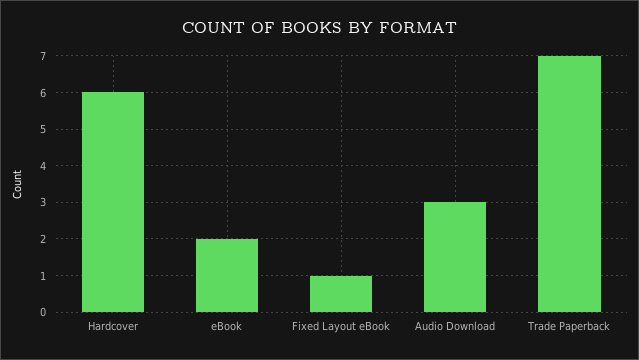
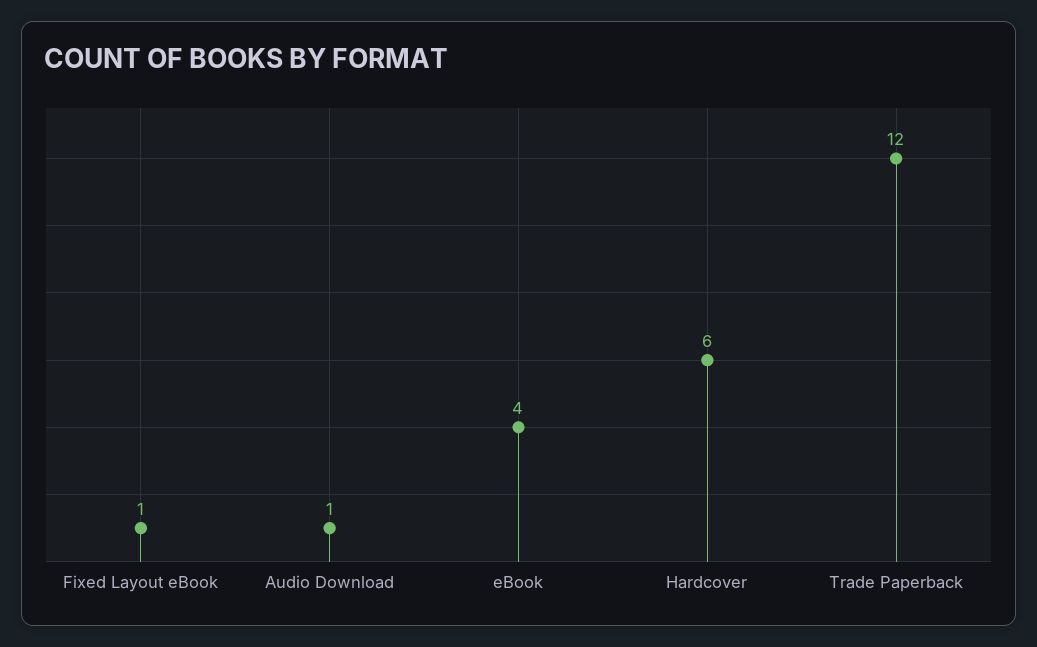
  {
    "Hardcover": 6,
-   "eBook": 2,
+   "eBook": 4,
    "Fixed Layout eBook": 1,
-   "Audio Download": 3,
+   "Audio Download": 1,
-   "Trade Paperback": 7
+   "Trade Paperback": 12
  }

